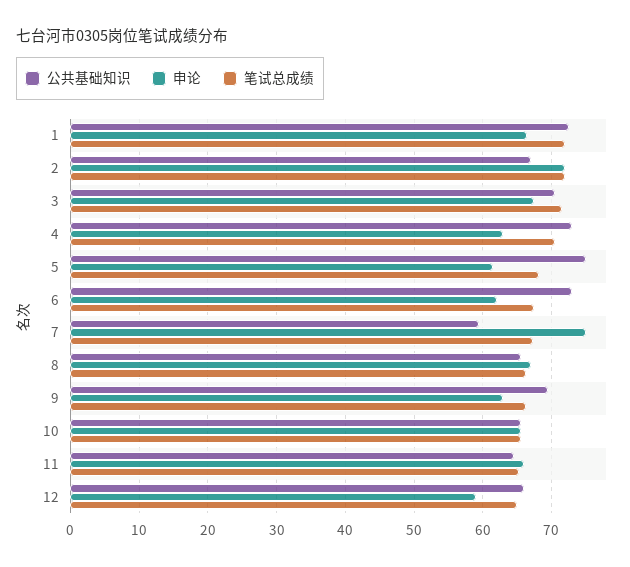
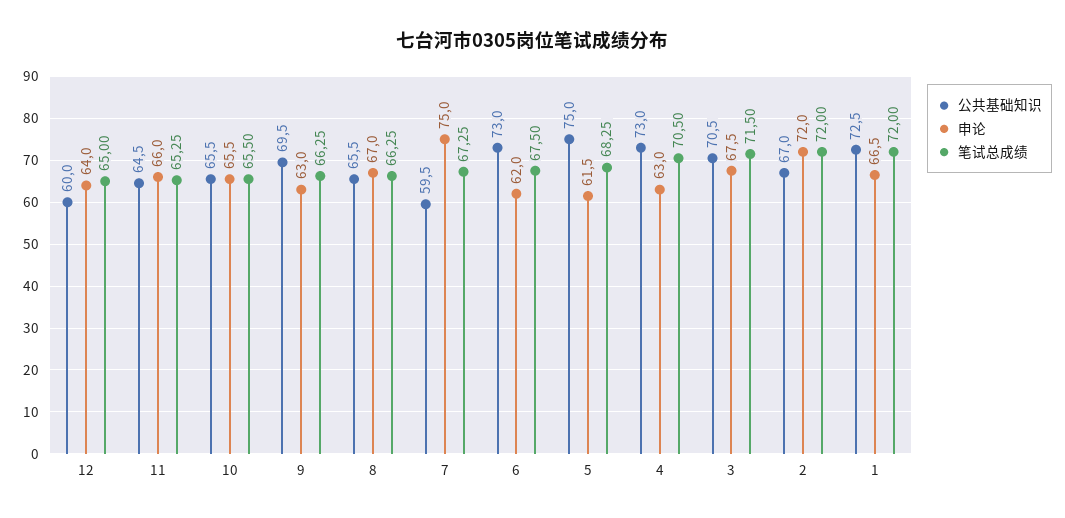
  {
    "公共基础知识": {
      "1": 72.5,
      "2": 67,
      "3": 70.5,
      "4": 73,
      "5": 75,
      "6": 73,
      "7": 59.5,
      "8": 65.5,
      "9": 69.5,
      "10": 65.5,
      "11": 64.5,
-     "12": 66
+     "12": 60
    },
    "申论": {
      "1": 66.5,
      "2": 72,
      "3": 67.5,
      "4": 63,
      "5": 61.5,
      "6": 62,
      "7": 75,
      "8": 67,
      "9": 63,
      "10": 65.5,
      "11": 66,
-     "12": 59
+     "12": 64
    },
    "笔试总成绩": {
      "1": 72,
      "2": 72,
      "3": 71.5,
      "4": 70.5,
      "5": 68.25,
      "6": 67.5,
      "7": 67.25,
      "8": 66.25,
      "9": 66.25,
      "10": 65.5,
      "11": 65.25,
      "12": 65
    }
  }

